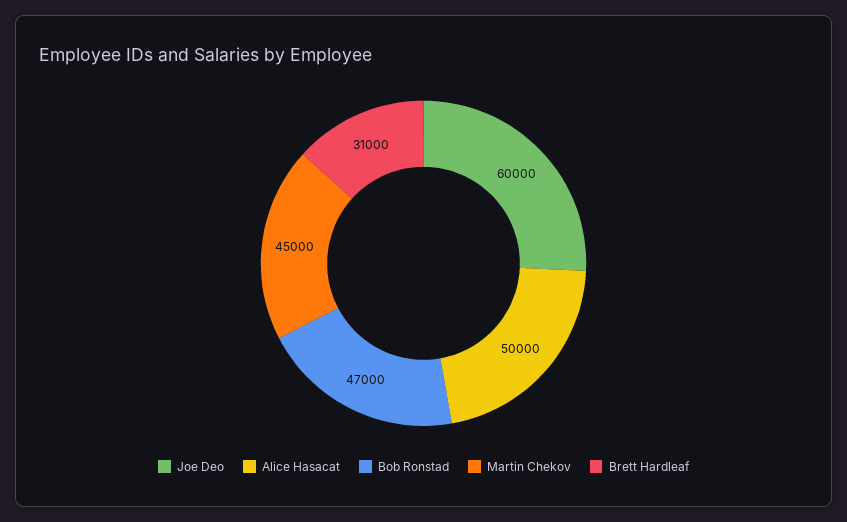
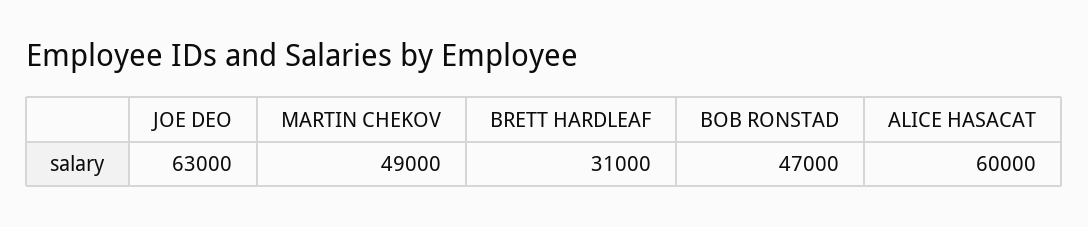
  {
-   "Joe Deo": 60000,
+   "Joe Deo": 63000,
-   "Alice Hasacat": 50000,
+   "Alice Hasacat": 60000,
    "Bob Ronstad": 47000,
-   "Martin Chekov": 45000,
+   "Martin Chekov": 49000,
    "Brett Hardleaf": 31000
  }

